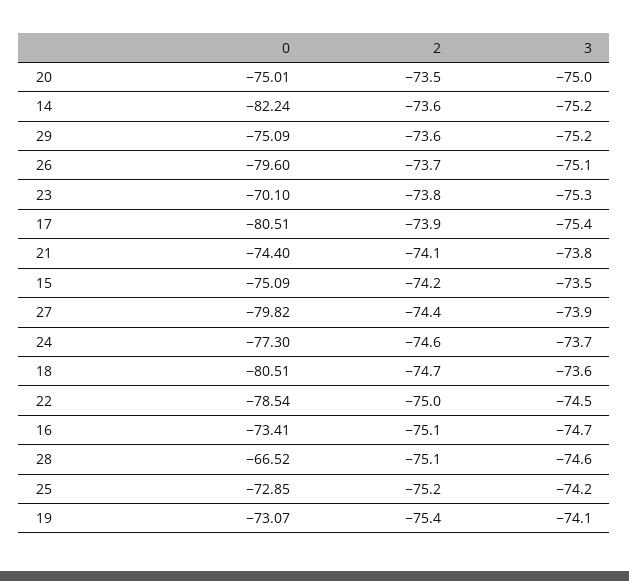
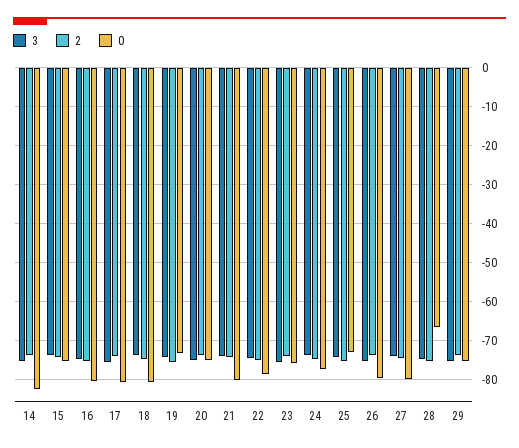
  {
    "0": {
      "20": -75.01,
      "14": -82.24,
      "29": -75.09,
      "26": -79.6,
-     "23": -70.1,
+     "23": -76,
      "17": -80.51,
-     "21": -74.4,
+     "21": -80,
      "15": -75.09,
      "27": -79.82,
      "24": -77.3,
      "18": -80.51,
      "22": -78.54,
-     "16": -73.41,
+     "16": -80,
      "28": -66.52,
      "25": -72.85,
      "19": -73.07
    },
    "2": {
      "20": -73.5,
      "14": -73.6,
      "29": -73.6,
      "26": -73.7,
      "23": -73.8,
      "17": -73.9,
      "21": -74.1,
      "15": -74.2,
      "27": -74.4,
      "24": -74.6,
      "18": -74.7,
      "22": -75,
      "16": -75.1,
      "28": -75.1,
      "25": -75.2,
      "19": -75.4
    },
    "3": {
      "20": -75,
      "14": -75.2,
      "29": -75.2,
      "26": -75.1,
      "23": -75.3,
      "17": -75.4,
      "21": -73.8,
      "15": -73.5,
      "27": -73.9,
      "24": -73.7,
      "18": -73.6,
      "22": -74.5,
      "16": -74.7,
      "28": -74.6,
      "25": -74.2,
      "19": -74.1
    }
  }

